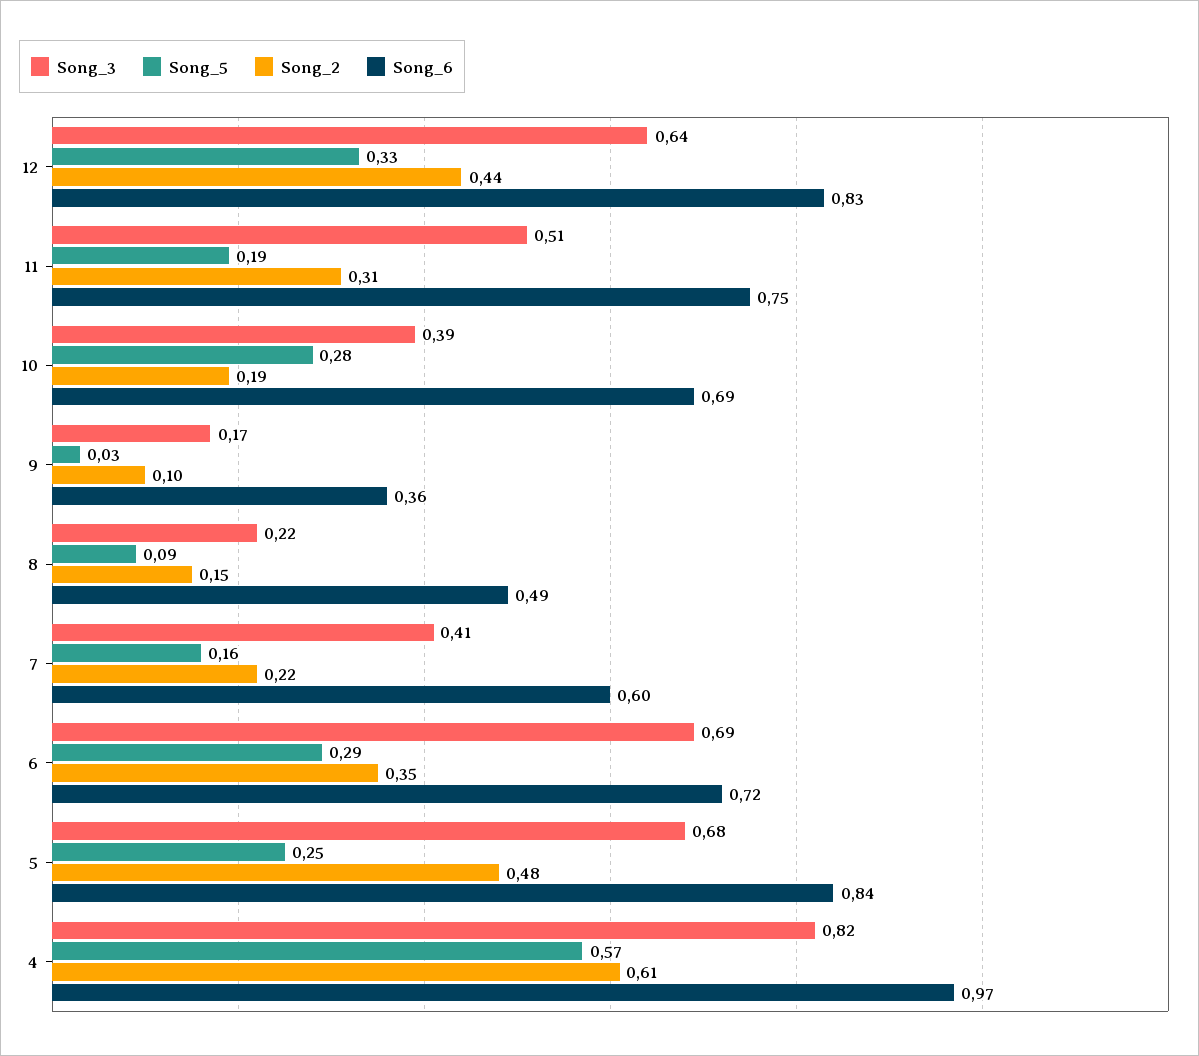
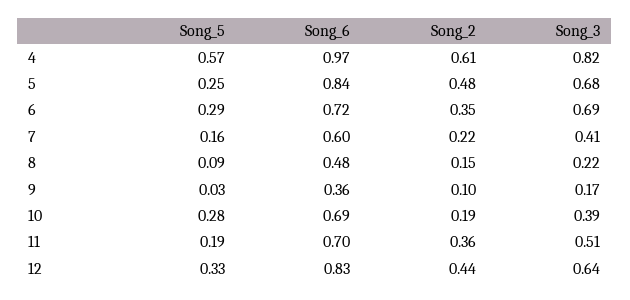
  {
    "Song_3": {
      "12": 0.64,
      "11": 0.51,
      "10": 0.39,
      "9": 0.17,
      "8": 0.22,
      "7": 0.41,
      "6": 0.69,
      "5": 0.68,
      "4": 0.82
    },
    "Song_5": {
      "12": 0.33,
      "11": 0.19,
      "10": 0.28,
      "9": 0.03,
      "8": 0.09,
      "7": 0.16,
      "6": 0.29,
      "5": 0.25,
      "4": 0.57
    },
    "Song_2": {
      "12": 0.44,
-     "11": 0.31,
+     "11": 0.36,
      "10": 0.19,
      "9": 0.1,
      "8": 0.15,
      "7": 0.22,
      "6": 0.35,
      "5": 0.48,
      "4": 0.61
    },
    "Song_6": {
      "12": 0.83,
-     "11": 0.75,
+     "11": 0.7,
      "10": 0.69,
      "9": 0.36,
-     "8": 0.49,
+     "8": 0.48,
      "7": 0.6,
      "6": 0.72,
      "5": 0.84,
      "4": 0.97
    }
  }

